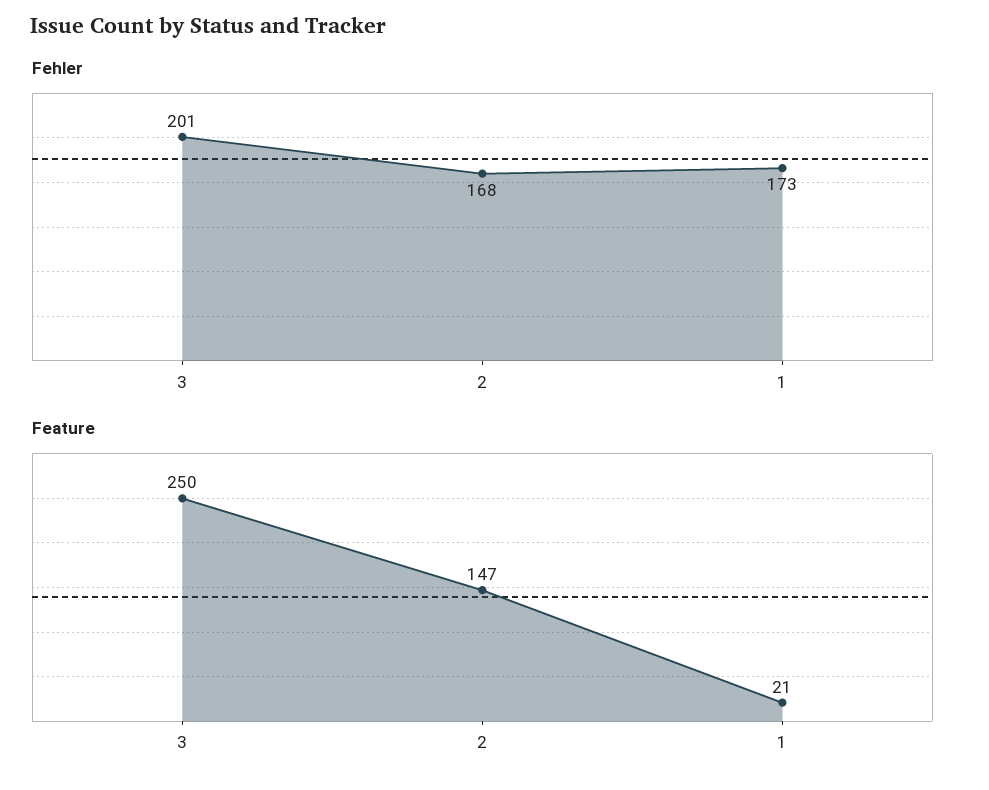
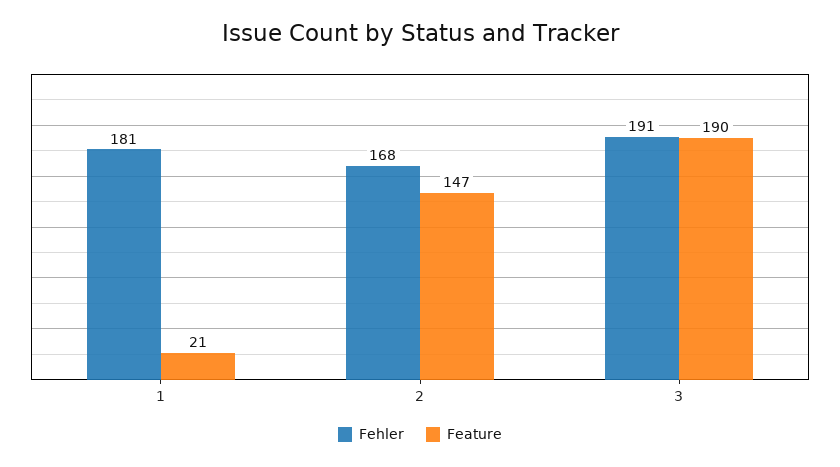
  {
    "Fehler": {
-     "3": 201,
+     "3": 191,
      "2": 168,
-     "1": 173
+     "1": 181
    },
    "Feature": {
-     "3": 250,
+     "3": 190,
      "2": 147,
      "1": 21
    }
  }

